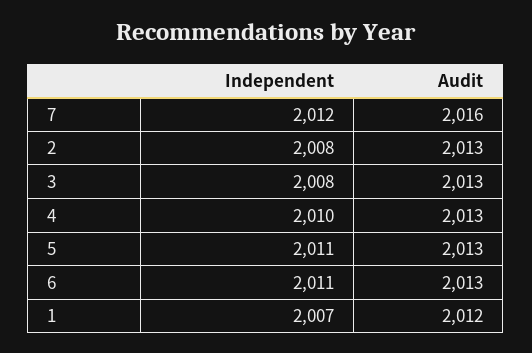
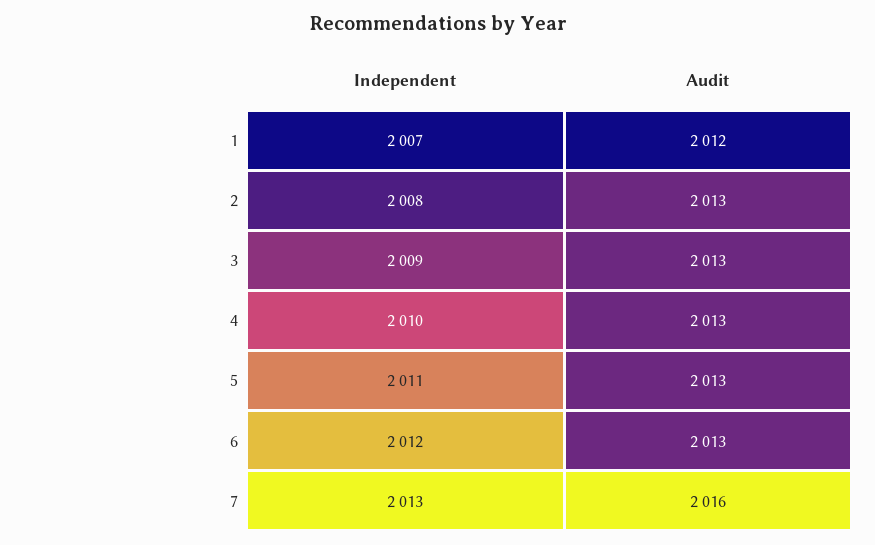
  {
    "Independent": {
-     "7": 2012,
+     "7": 2013,
      "2": 2008,
-     "3": 2008,
+     "3": 2009,
      "4": 2010,
      "5": 2011,
-     "6": 2011,
+     "6": 2012,
      "1": 2007
    },
    "Audit": {
      "7": 2016,
      "2": 2013,
      "3": 2013,
      "4": 2013,
      "5": 2013,
      "6": 2013,
      "1": 2012
    }
  }

